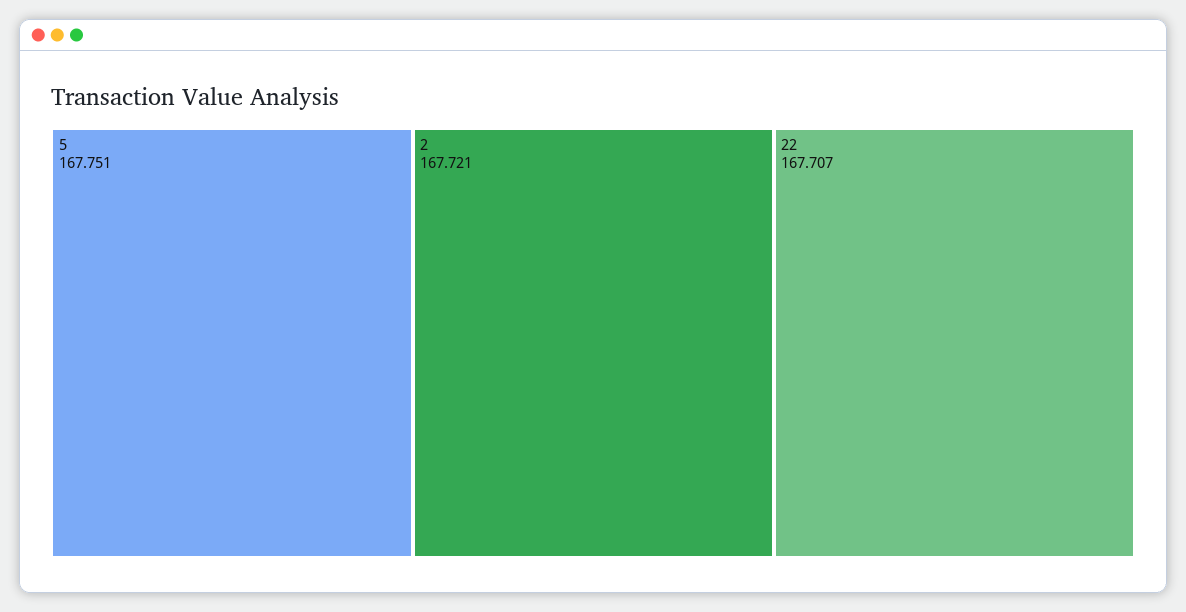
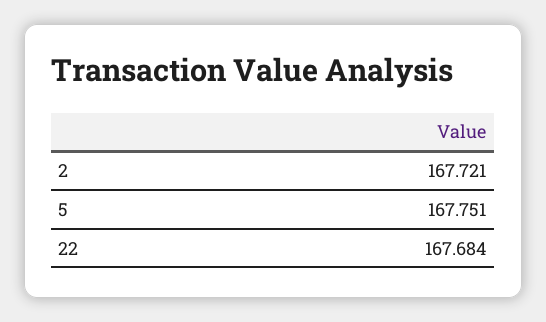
  {
    "5": 167.751,
    "2": 167.721,
-   "22": 167.707
+   "22": 167.684
  }

